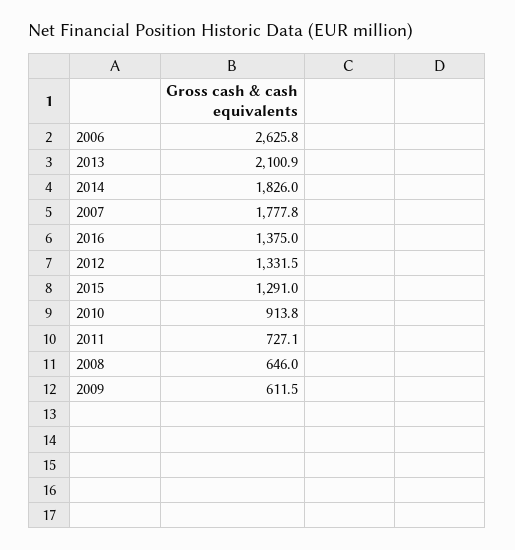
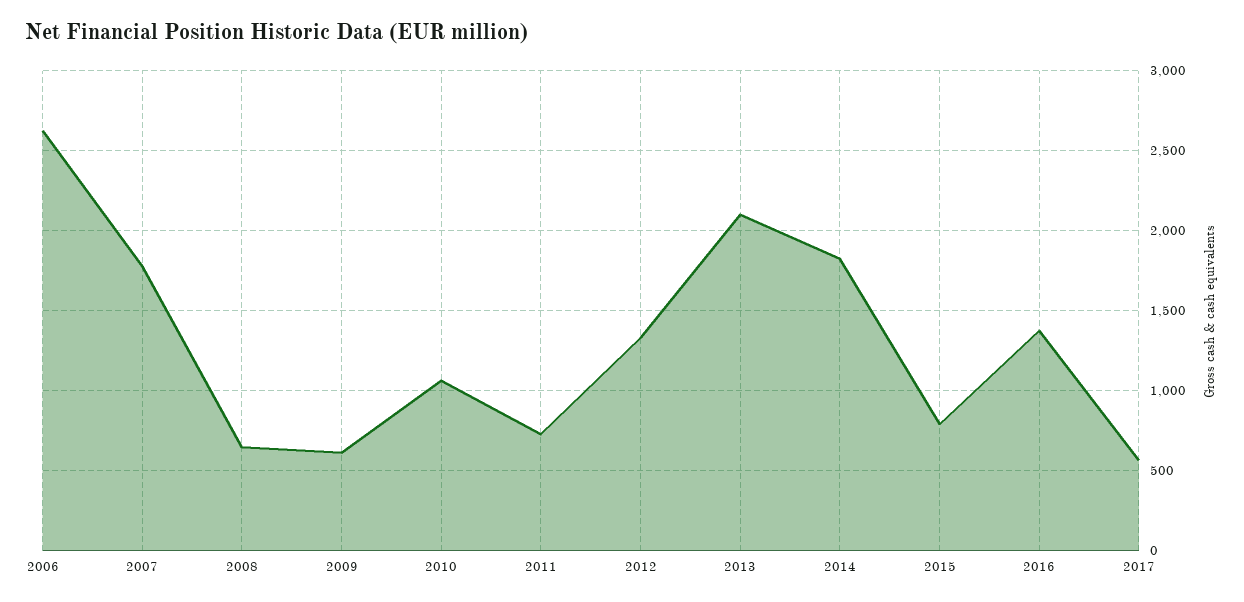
  {
    "2006": 2625.8,
    "2013": 2100.9,
    "2014": 1826,
    "2007": 1777.8,
    "2016": 1375,
    "2012": 1331.5,
-   "2015": 1291,
+   "2015": 800,
-   "2010": 913.8,
+   "2010": 1050,
    "2011": 727.1,
    "2008": 646,
-   "2009": 611.5
+   "2009": 611.5,
+   "2017": 550
  }

